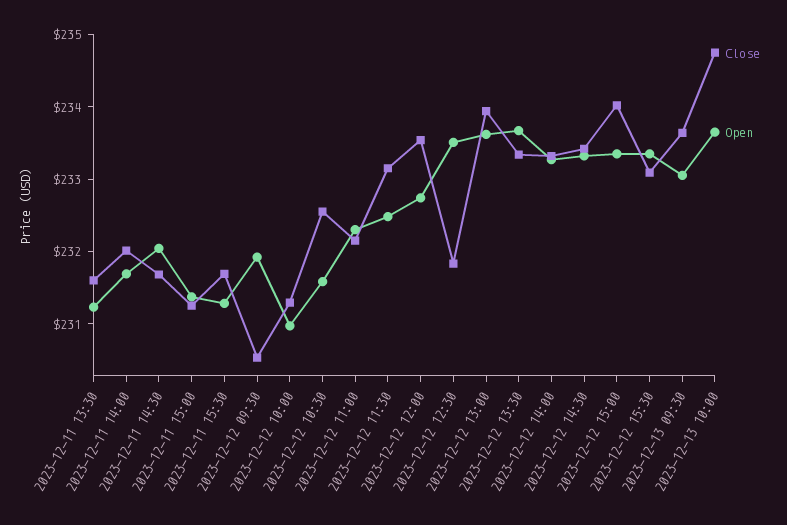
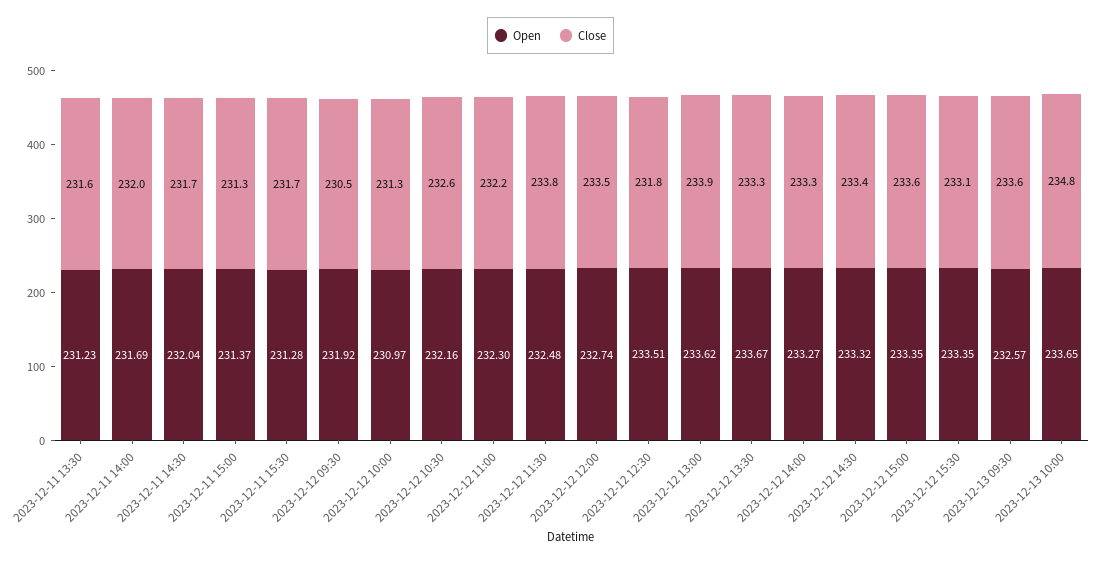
  {
    "Close": {
      "2023-12-11 13:30": 231.6,
      "2023-12-11 14:00": 232,
      "2023-12-11 14:30": 231.7,
      "2023-12-11 15:00": 231.3,
      "2023-12-11 15:30": 231.7,
      "2023-12-12 09:30": 230.5,
      "2023-12-12 10:00": 231.3,
      "2023-12-12 10:30": 232.6,
      "2023-12-12 11:00": 232.2,
-     "2023-12-12 11:30": 233.2,
+     "2023-12-12 11:30": 233.8,
      "2023-12-12 12:00": 233.5,
      "2023-12-12 12:30": 231.8,
      "2023-12-12 13:00": 233.9,
      "2023-12-12 13:30": 233.3,
      "2023-12-12 14:00": 233.3,
      "2023-12-12 14:30": 233.4,
-     "2023-12-12 15:00": 234,
+     "2023-12-12 15:00": 233.6,
      "2023-12-12 15:30": 233.1,
      "2023-12-13 09:30": 233.6,
      "2023-12-13 10:00": 234.8
    },
    "Open": {
      "2023-12-11 13:30": 231.23,
      "2023-12-11 14:00": 231.69,
      "2023-12-11 14:30": 232.04,
      "2023-12-11 15:00": 231.37,
      "2023-12-11 15:30": 231.28,
      "2023-12-12 09:30": 231.92,
      "2023-12-12 10:00": 230.97,
-     "2023-12-12 10:30": 231.6,
+     "2023-12-12 10:30": 232.16,
      "2023-12-12 11:00": 232.3,
      "2023-12-12 11:30": 232.48,
      "2023-12-12 12:00": 232.74,
      "2023-12-12 12:30": 233.51,
      "2023-12-12 13:00": 233.62,
      "2023-12-12 13:30": 233.67,
      "2023-12-12 14:00": 233.27,
      "2023-12-12 14:30": 233.32,
      "2023-12-12 15:00": 233.35,
      "2023-12-12 15:30": 233.35,
-     "2023-12-13 09:30": 233,
+     "2023-12-13 09:30": 232.57,
      "2023-12-13 10:00": 233.65
    }
  }

